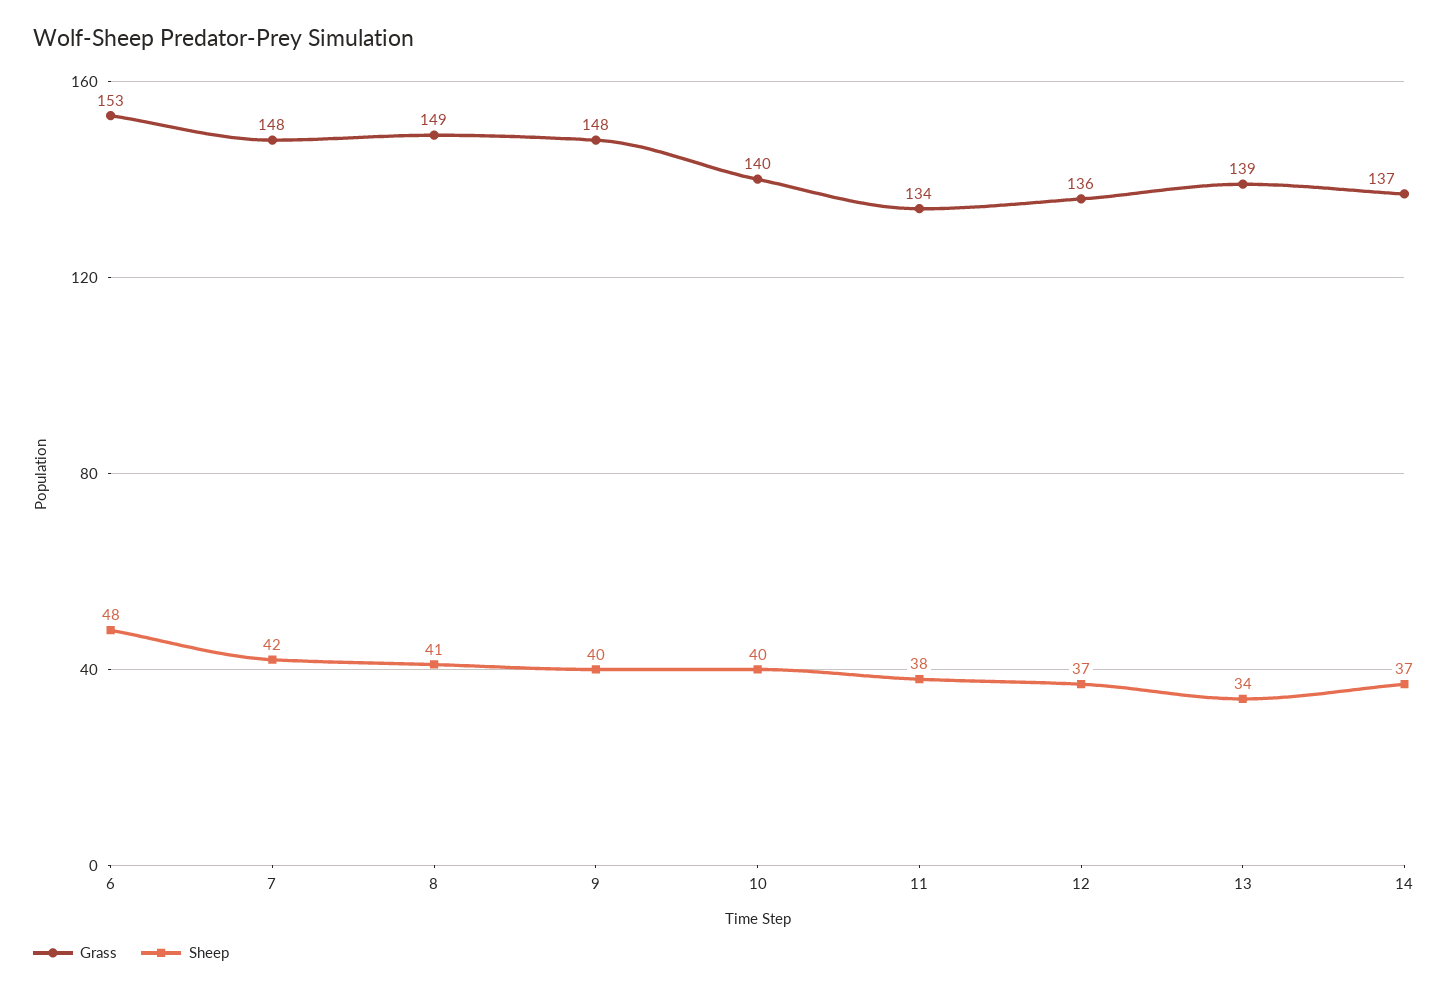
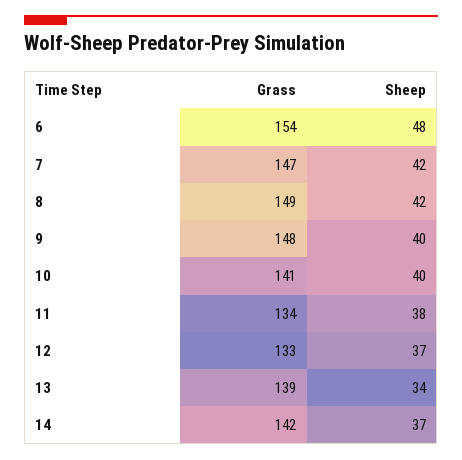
  {
    "Grass": {
-     "6": 153,
+     "6": 154,
-     "7": 148,
+     "7": 147,
      "8": 149,
      "9": 148,
-     "10": 140,
+     "10": 141,
      "11": 134,
-     "12": 136,
+     "12": 133,
      "13": 139,
-     "14": 137
+     "14": 142
    },
    "Sheep": {
      "6": 48,
      "7": 42,
-     "8": 41,
+     "8": 42,
      "9": 40,
      "10": 40,
      "11": 38,
      "12": 37,
      "13": 34,
      "14": 37
    }
  }

